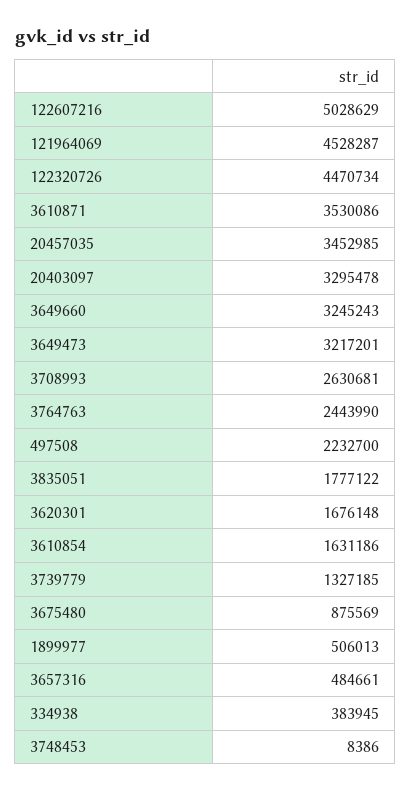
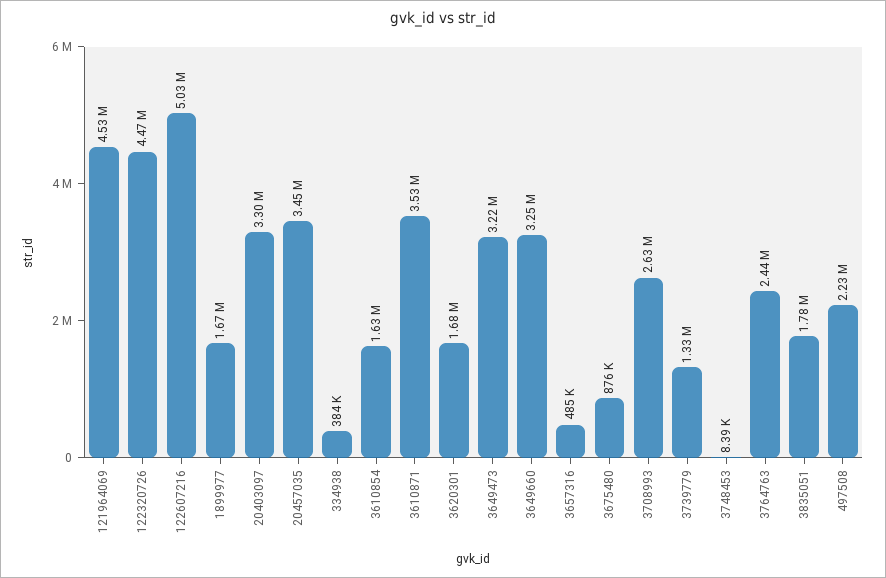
  {
    "122607216": 5028629,
    "121964069": 4528287,
    "122320726": 4470734,
    "3610871": 3530086,
    "20457035": 3452985,
    "20403097": 3295478,
    "3649660": 3245243,
    "3649473": 3217201,
    "3708993": 2630681,
    "3764763": 2443990,
    "497508": 2232700,
    "3835051": 1777122,
    "3620301": 1676148,
    "3610854": 1631186,
    "3739779": 1327185,
    "3675480": 875569,
-   "1899977": 506013,
+   "1899977": 1670000,
    "3657316": 484661,
    "334938": 383945,
    "3748453": 8386
  }

